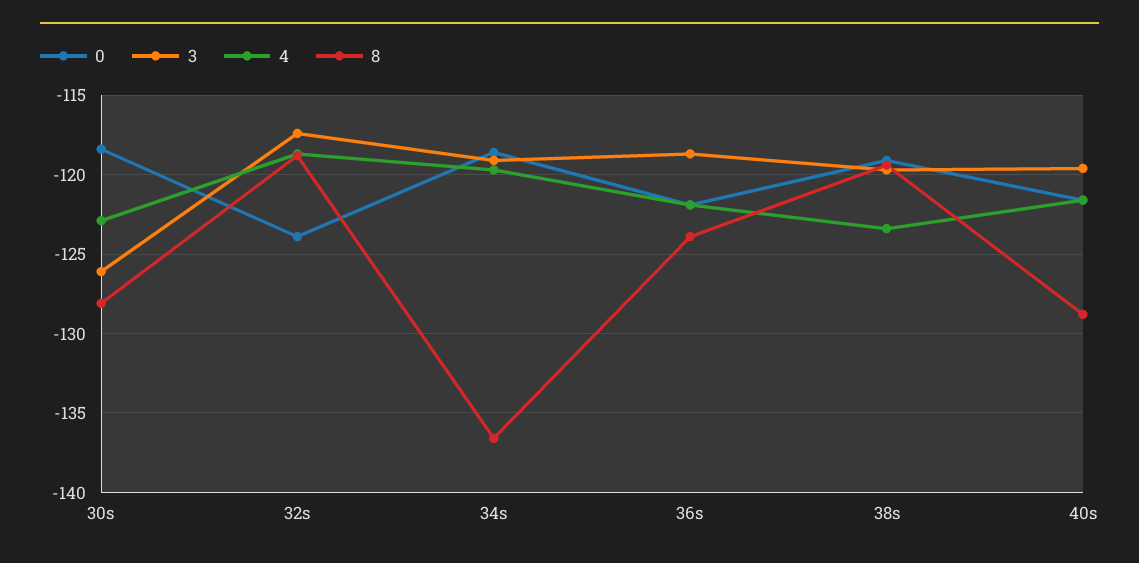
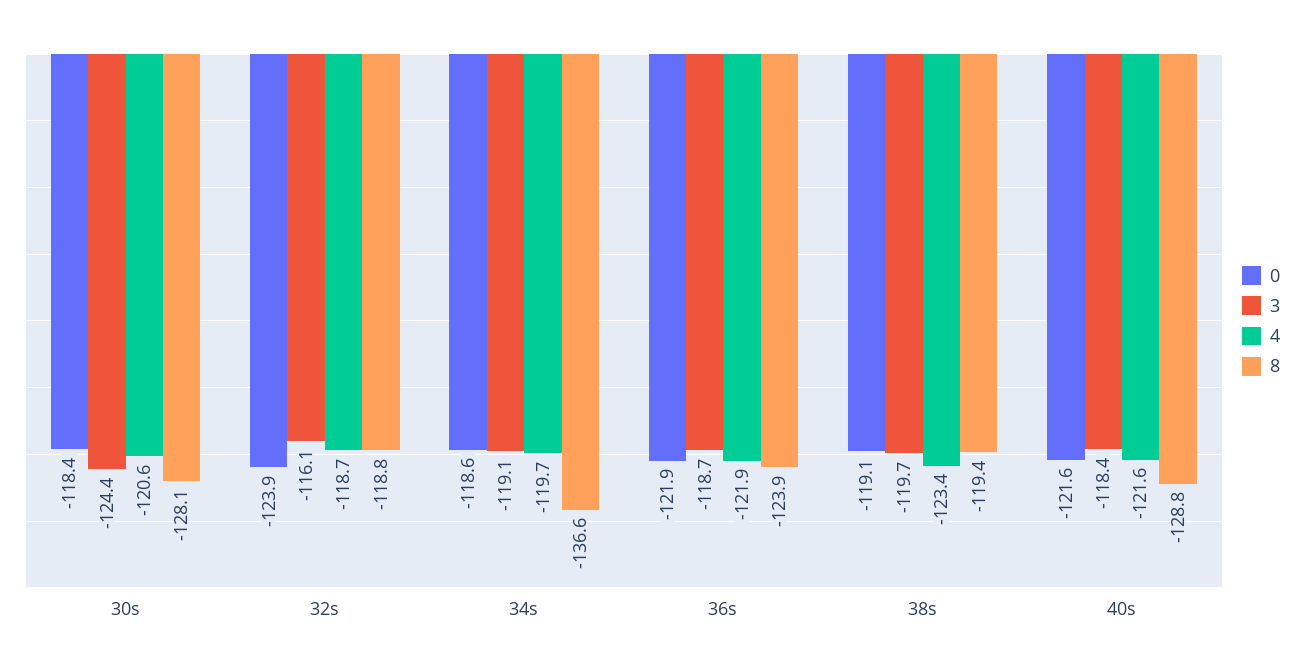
  {
    "0": {
      "30s": -118.4,
      "32s": -123.9,
      "34s": -118.6,
      "36s": -121.9,
      "38s": -119.1,
      "40s": -121.6
    },
    "3": {
-     "30s": -126,
+     "30s": -124.4,
-     "32s": -117.5,
+     "32s": -116.1,
      "34s": -119.1,
      "36s": -118.7,
      "38s": -119.7,
-     "40s": -119.5
+     "40s": -118.4
    },
    "4": {
-     "30s": -123,
+     "30s": -120.6,
      "32s": -118.7,
      "34s": -119.7,
      "36s": -121.9,
      "38s": -123.4,
      "40s": -121.6
    },
    "8": {
      "30s": -128.1,
      "32s": -118.8,
      "34s": -136.6,
      "36s": -123.9,
      "38s": -119.4,
      "40s": -128.8
    }
  }

